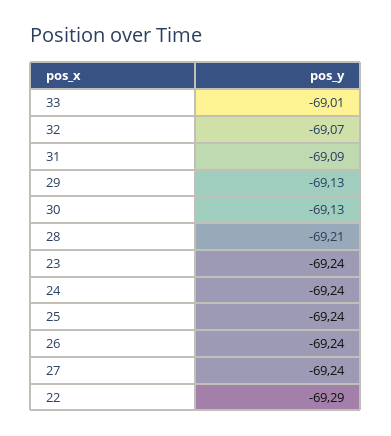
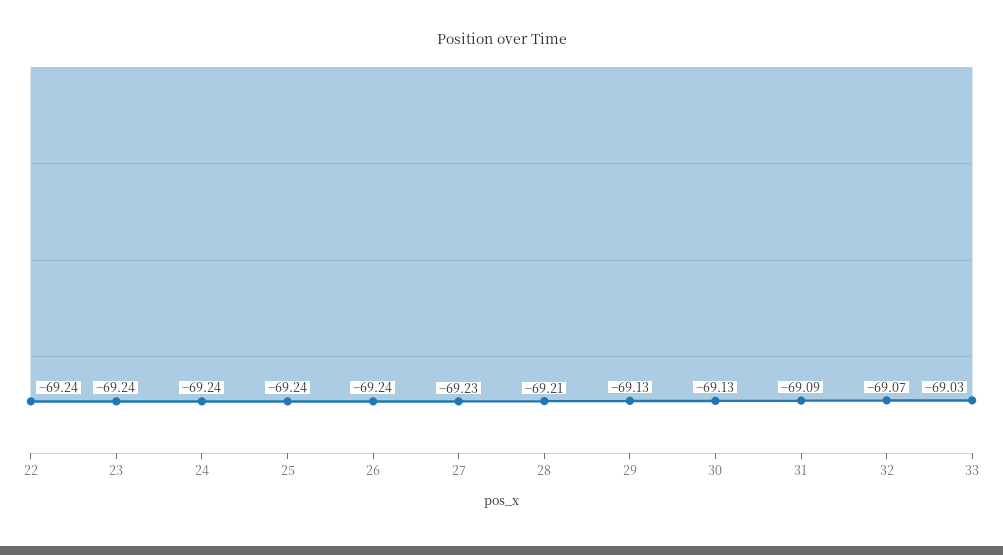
  {
-   "33": -69.01,
+   "33": -69.03,
    "32": -69.07,
    "31": -69.09,
    "29": -69.13,
    "30": -69.13,
    "28": -69.21,
    "23": -69.24,
    "24": -69.24,
    "25": -69.24,
    "26": -69.24,
-   "27": -69.24,
+   "27": -69.23,
-   "22": -69.29
+   "22": -69.24
  }

